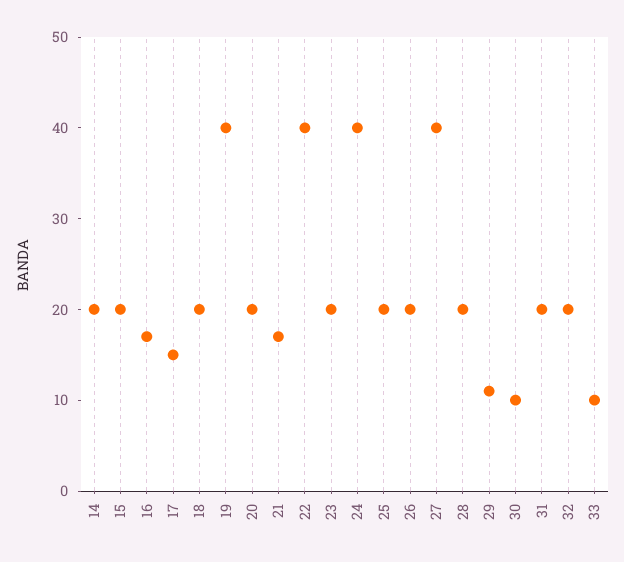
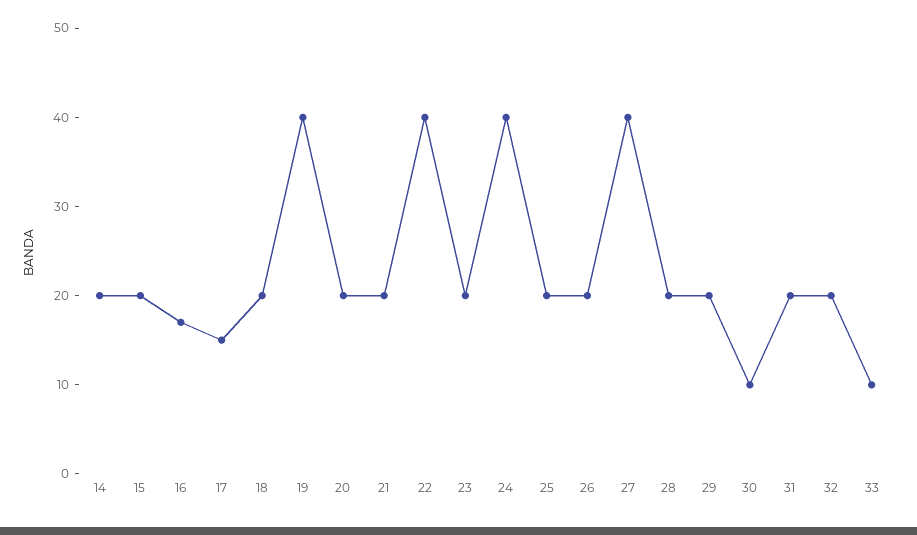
  {
    "14": 20,
    "15": 20,
    "16": 17,
    "17": 15,
    "18": 20,
    "19": 40,
    "20": 20,
-   "21": 17,
+   "21": 20,
    "22": 40,
    "23": 20,
    "24": 40,
    "25": 20,
    "26": 20,
    "27": 40,
    "28": 20,
-   "29": 11,
+   "29": 20,
    "30": 10,
    "31": 20,
    "32": 20,
    "33": 10
  }

